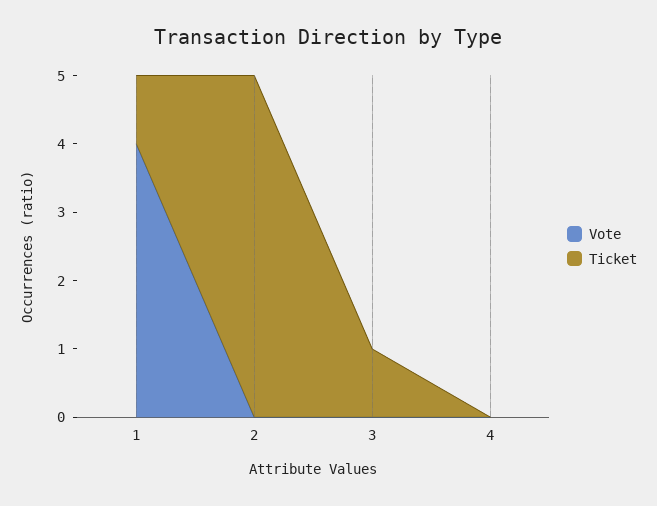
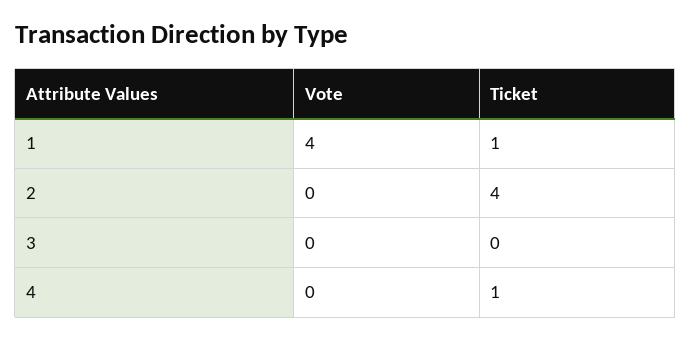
  {
    "Vote": {
      "1": 4,
      "2": 0,
      "3": 0,
      "4": 0
    },
    "Ticket": {
      "1": 1,
-     "2": 5,
+     "2": 4,
-     "3": 1,
+     "3": 0,
-     "4": 0
+     "4": 1
    }
  }

